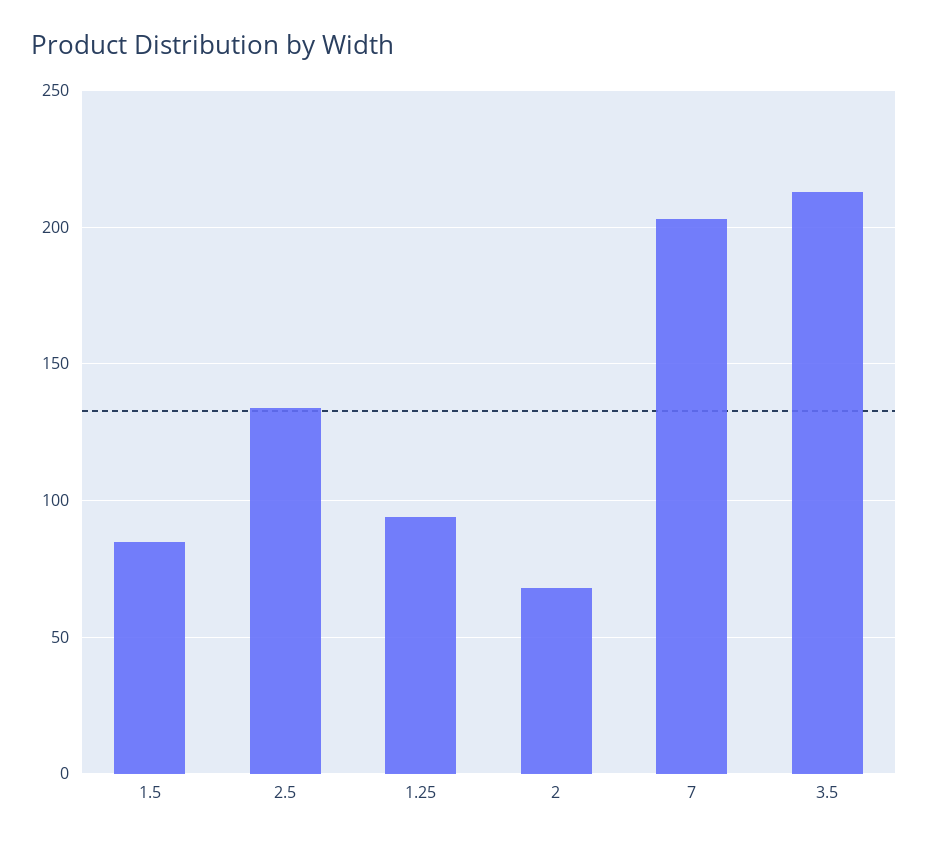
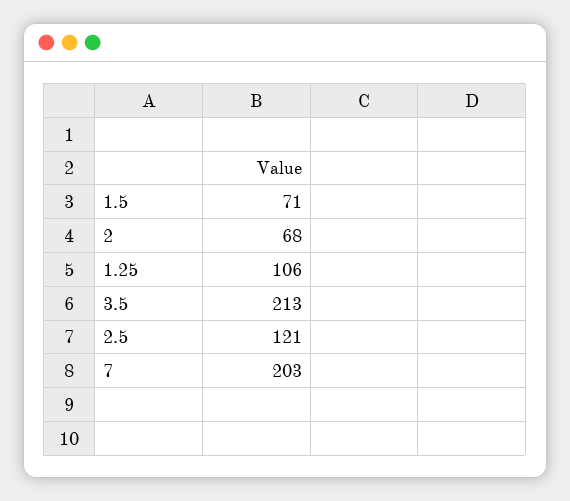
  {
-   "1.5": 85,
+   "1.5": 71,
-   "2.5": 135,
+   "2.5": 121,
-   "1.25": 95,
+   "1.25": 106,
    "2": 68,
    "7": 203,
    "3.5": 213
  }

